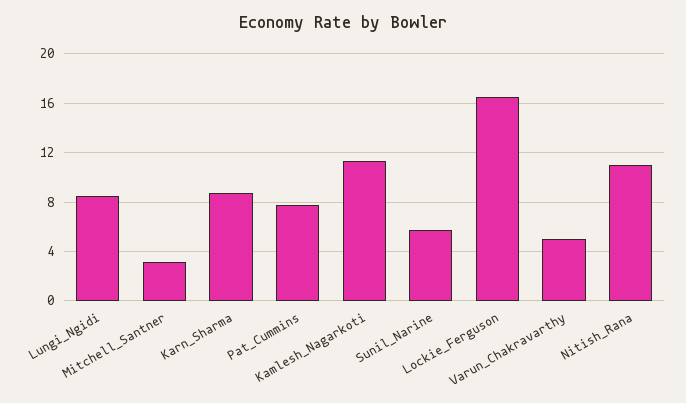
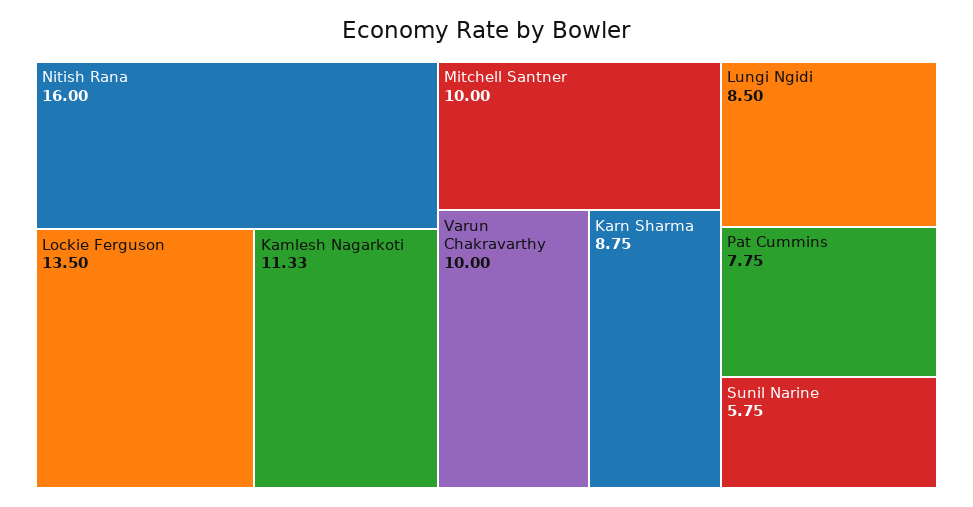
  {
    "Lungi_Ngidi": 8.5,
-   "Mitchell_Santner": 3,
+   "Mitchell_Santner": 10,
    "Karn_Sharma": 8.75,
    "Pat_Cummins": 7.75,
    "Kamlesh_Nagarkoti": 11.33,
    "Sunil_Narine": 5.75,
-   "Lockie_Ferguson": 16.5,
+   "Lockie_Ferguson": 13.5,
-   "Varun_Chakravarthy": 5,
+   "Varun_Chakravarthy": 10,
-   "Nitish_Rana": 11
+   "Nitish_Rana": 16
  }

